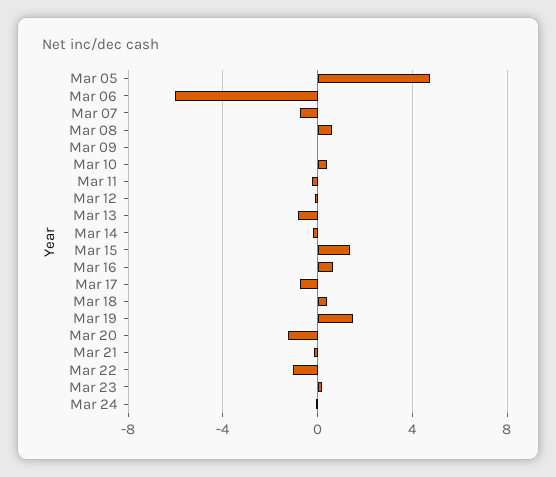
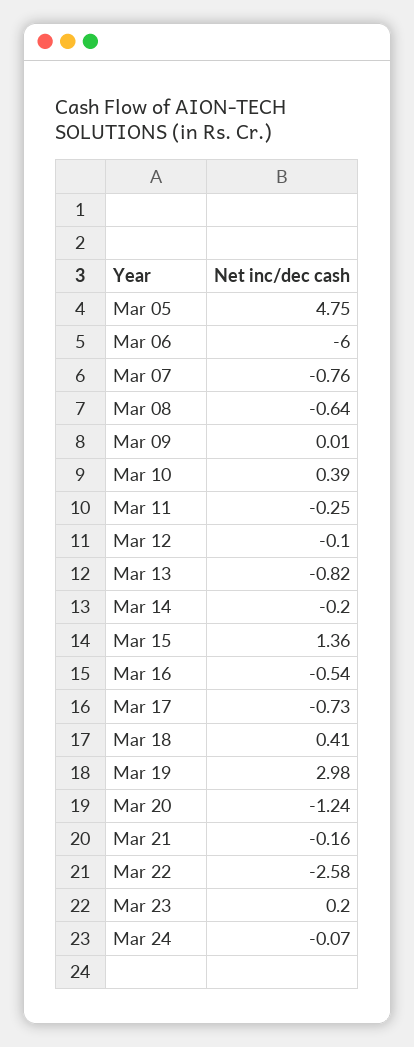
  {
    "Mar 05": 4.75,
    "Mar 06": -6,
    "Mar 07": -0.76,
-   "Mar 08": 0.5,
+   "Mar 08": -0.64,
    "Mar 09": 0.01,
    "Mar 10": 0.39,
    "Mar 11": -0.25,
    "Mar 12": -0.1,
    "Mar 13": -0.82,
    "Mar 14": -0.2,
    "Mar 15": 1.36,
-   "Mar 16": 0.5,
+   "Mar 16": -0.54,
    "Mar 17": -0.73,
    "Mar 18": 0.41,
-   "Mar 19": 1.5,
+   "Mar 19": 2.98,
    "Mar 20": -1.24,
    "Mar 21": -0.16,
-   "Mar 22": -1,
+   "Mar 22": -2.58,
    "Mar 23": 0.2,
    "Mar 24": -0.07
  }

